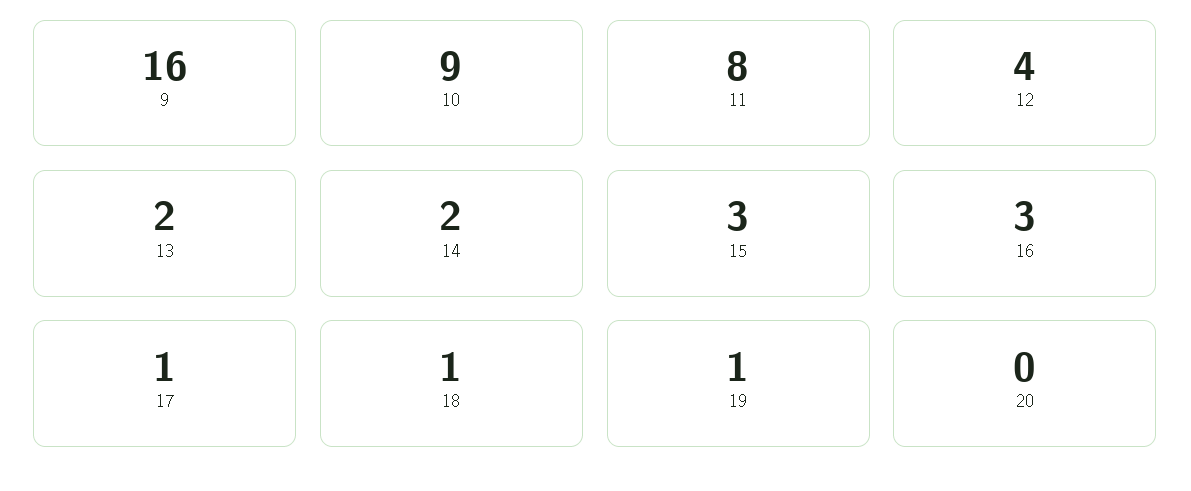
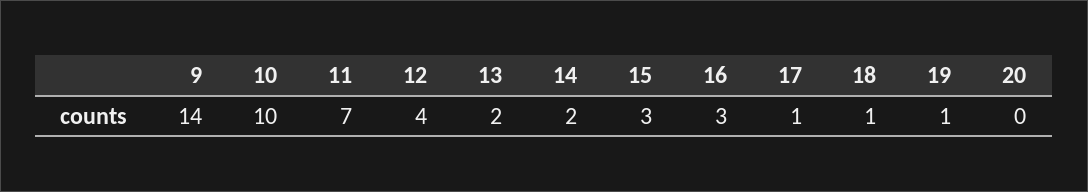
  {
-   "9": 16,
+   "9": 14,
-   "10": 9,
+   "10": 10,
-   "11": 8,
+   "11": 7,
    "12": 4,
    "13": 2,
    "14": 2,
    "15": 3,
    "16": 3,
    "17": 1,
    "18": 1,
    "19": 1,
    "20": 0
  }

